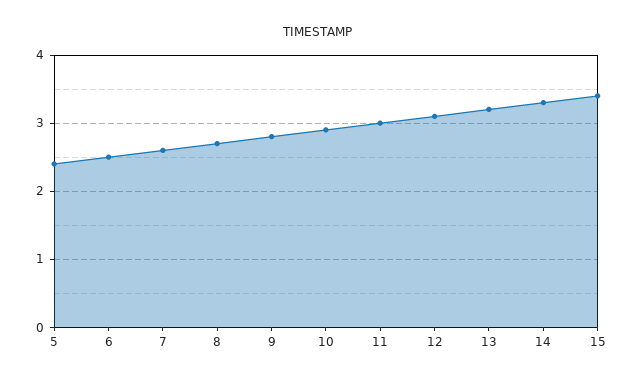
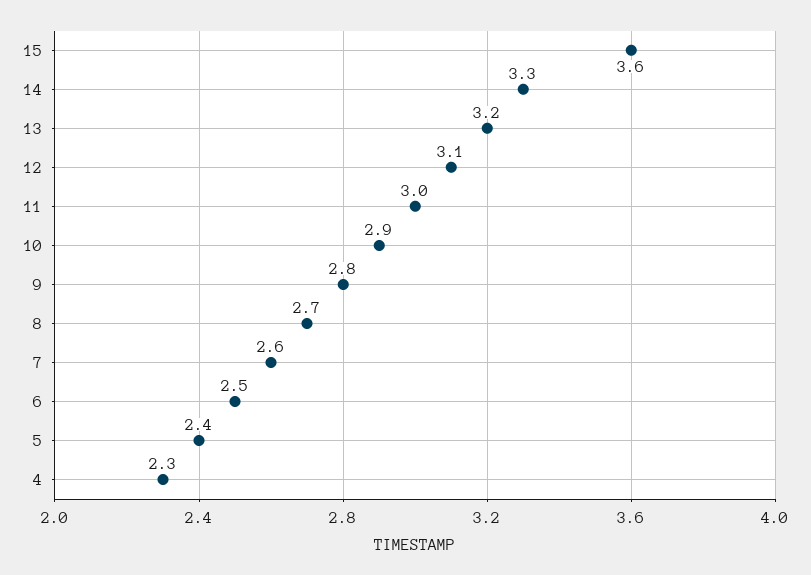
  {
    "5": 2.4,
    "6": 2.5,
    "7": 2.6,
    "8": 2.7,
    "9": 2.8,
    "10": 2.9,
    "11": 3,
    "12": 3.1,
    "13": 3.2,
    "14": 3.3,
-   "15": 3.4
+   "15": 3.6,
+   "4": 2.3
  }

